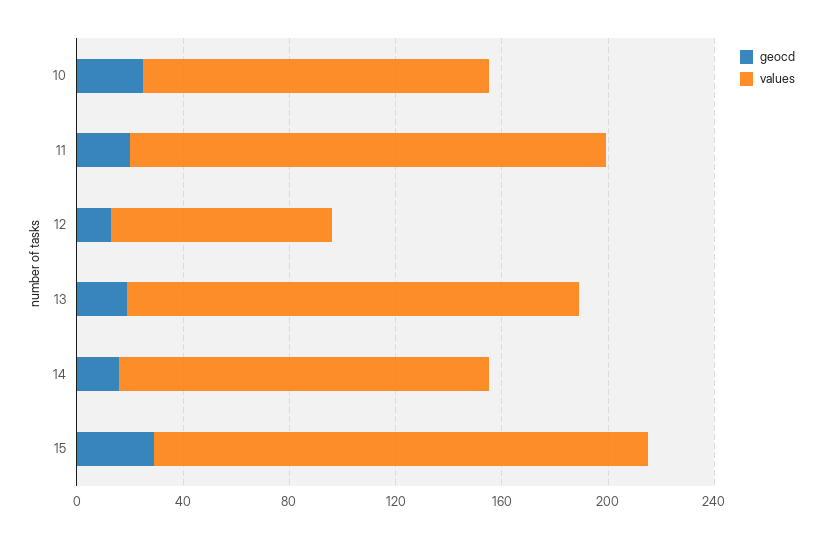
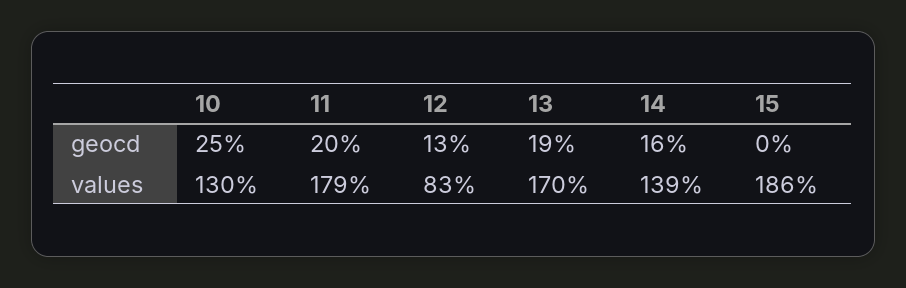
  {
    "geocd": {
      "10": 25,
      "11": 20,
      "12": 13,
      "13": 19,
      "14": 16,
-     "15": 30
+     "15": 0
    },
    "values": {
      "10": 130,
      "11": 179,
      "12": 83,
      "13": 170,
      "14": 139,
      "15": 186
    }
  }

